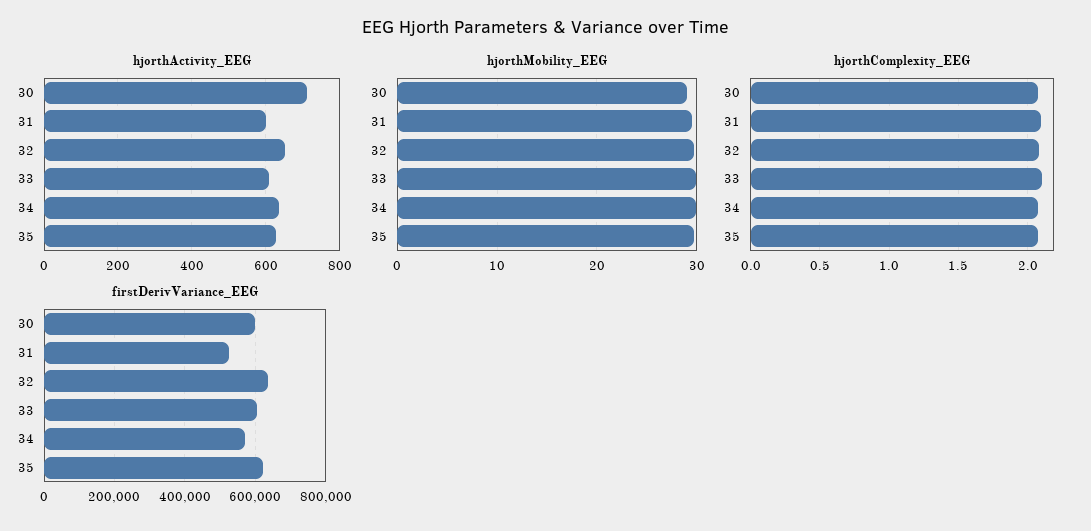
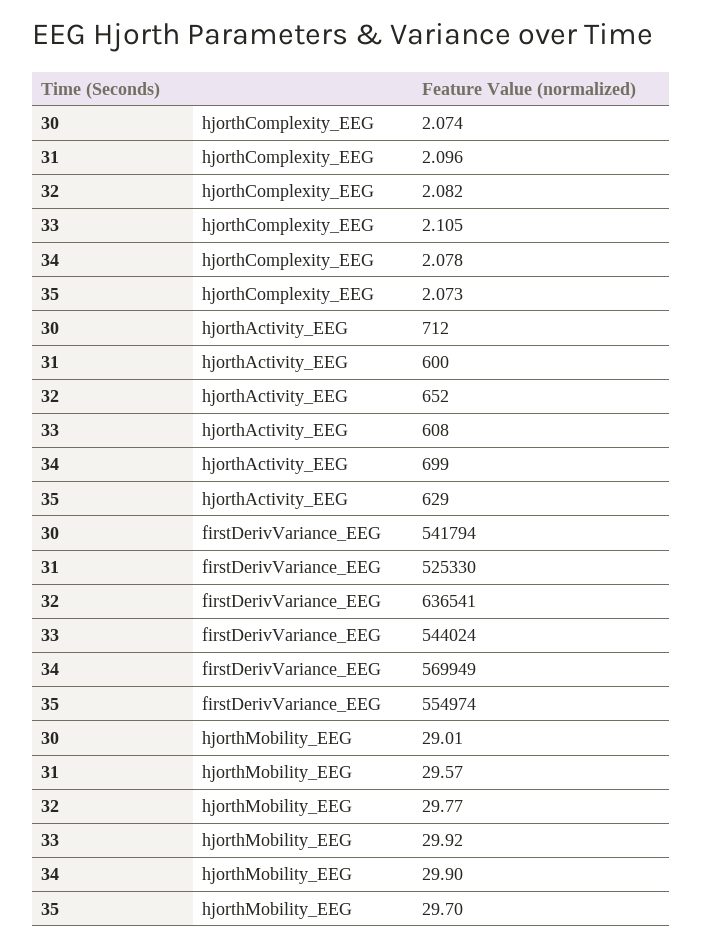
  {
    "hjorthActivity_EEG": {
      "30": 712,
      "31": 600,
      "32": 652,
      "33": 608,
-     "34": 640,
+     "34": 699,
      "35": 629
    },
    "hjorthMobility_EEG": {
      "30": 29.01,
      "31": 29.57,
      "32": 29.77,
      "33": 29.92,
      "34": 29.9,
      "35": 29.7
    },
    "hjorthComplexity_EEG": {
      "30": 2.074,
      "31": 2.096,
      "32": 2.082,
      "33": 2.105,
      "34": 2.078,
      "35": 2.073
    },
    "firstDerivVariance_EEG": {
-     "30": 600000,
+     "30": 541794,
      "31": 525330,
      "32": 636541,
-     "33": 600000,
+     "33": 544024,
      "34": 569949,
-     "35": 620000
+     "35": 554974
    }
  }

